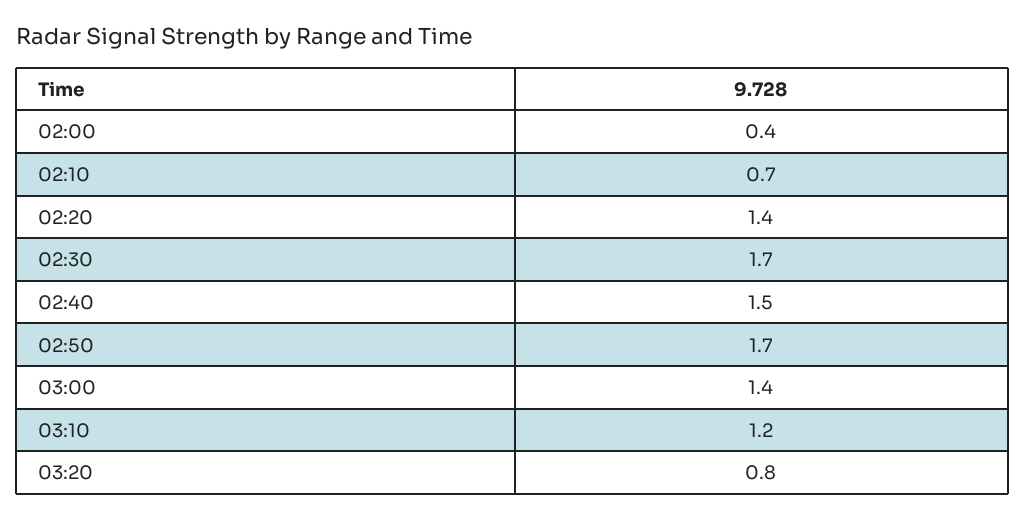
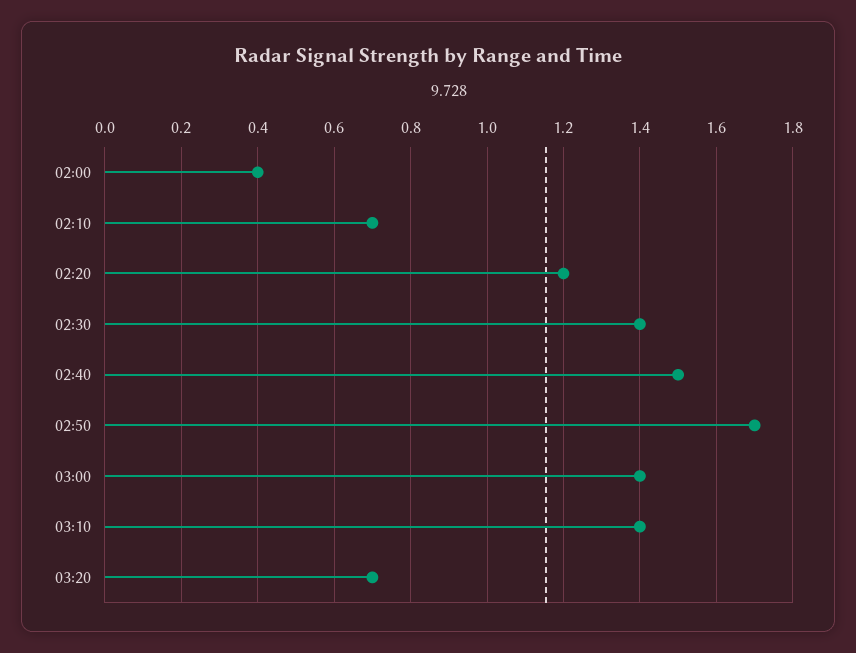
  {
    "02:00": 0.4,
    "02:10": 0.7,
-   "02:20": 1.4,
+   "02:20": 1.2,
-   "02:30": 1.7,
+   "02:30": 1.4,
    "02:40": 1.5,
    "02:50": 1.7,
    "03:00": 1.4,
-   "03:10": 1.2,
+   "03:10": 1.4,
-   "03:20": 0.8
+   "03:20": 0.7
  }

